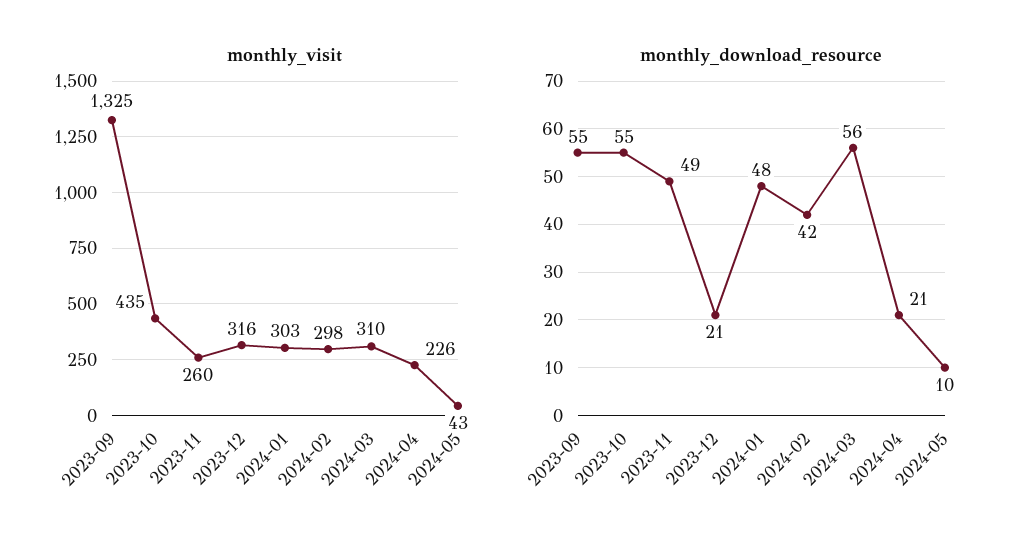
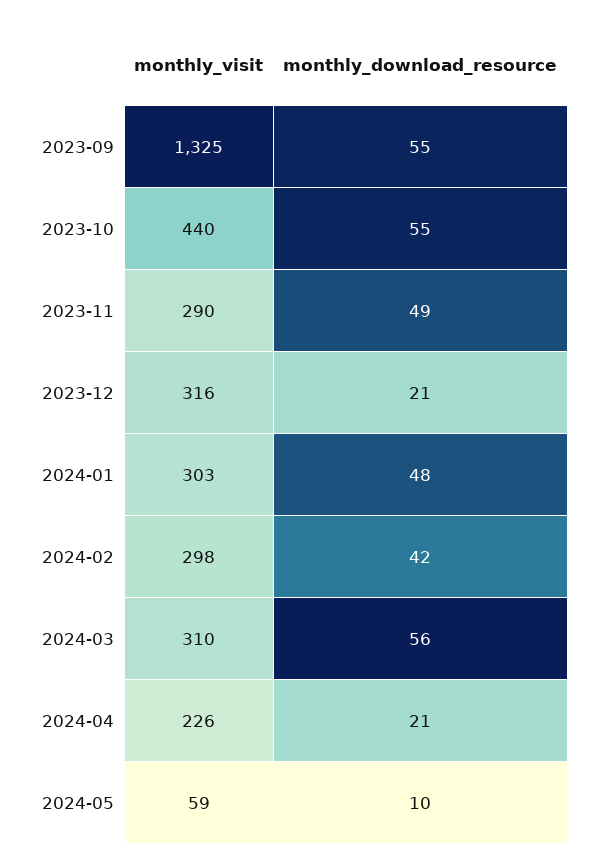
  {
    "monthly_visit": {
      "2023-09": 1325,
-     "2023-10": 435,
+     "2023-10": 440,
-     "2023-11": 260,
+     "2023-11": 290,
      "2023-12": 316,
      "2024-01": 303,
      "2024-02": 298,
      "2024-03": 310,
      "2024-04": 226,
-     "2024-05": 43
+     "2024-05": 59
    },
    "monthly_download_resource": {
      "2023-09": 55,
      "2023-10": 55,
      "2023-11": 49,
      "2023-12": 21,
      "2024-01": 48,
      "2024-02": 42,
      "2024-03": 56,
      "2024-04": 21,
      "2024-05": 10
    }
  }

